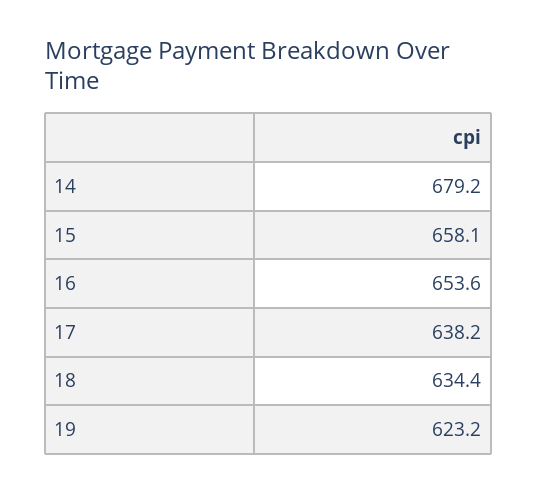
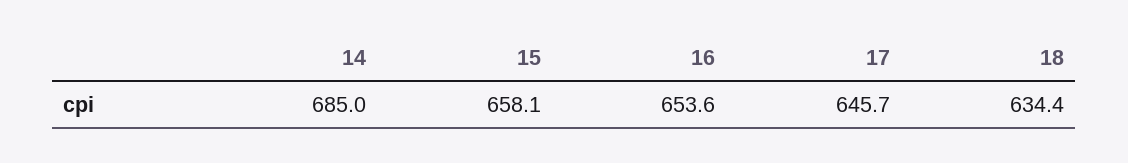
  {
-   "14": 679.2,
+   "14": 685,
    "15": 658.1,
    "16": 653.6,
-   "17": 638.2,
+   "17": 645.7,
-   "18": 634.4,
+   "18": 634.4
-   "19": 623.2
  }

